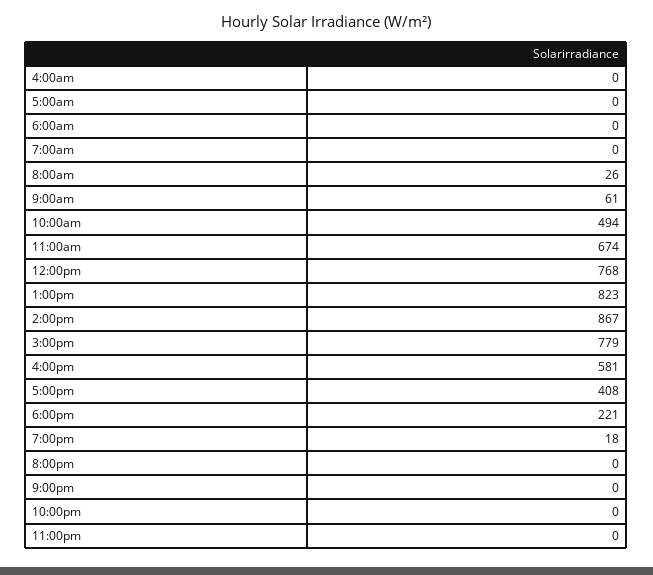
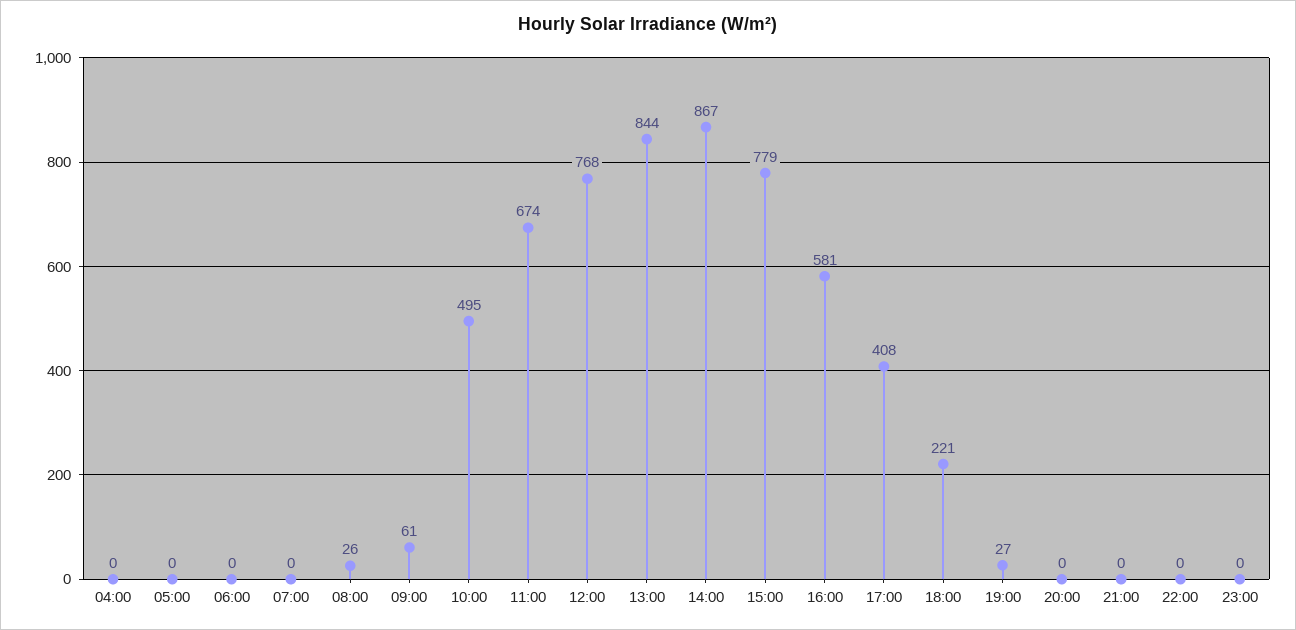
  {
    "4:00am": 0,
    "5:00am": 0,
    "6:00am": 0,
    "7:00am": 0,
    "8:00am": 26,
    "9:00am": 61,
-   "10:00am": 494,
+   "10:00am": 495,
    "11:00am": 674,
    "12:00pm": 768,
-   "1:00pm": 823,
+   "1:00pm": 844,
    "2:00pm": 867,
    "3:00pm": 779,
    "4:00pm": 581,
    "5:00pm": 408,
    "6:00pm": 221,
-   "7:00pm": 18,
+   "7:00pm": 27,
    "8:00pm": 0,
    "9:00pm": 0,
    "10:00pm": 0,
    "11:00pm": 0
  }

